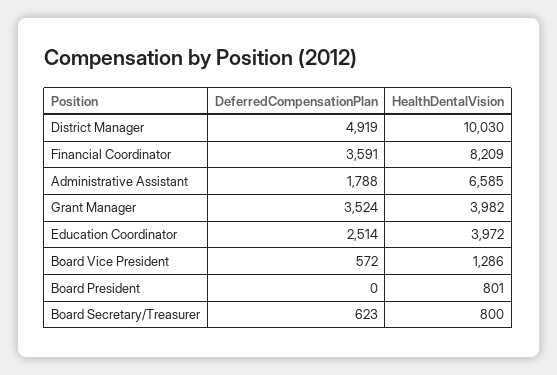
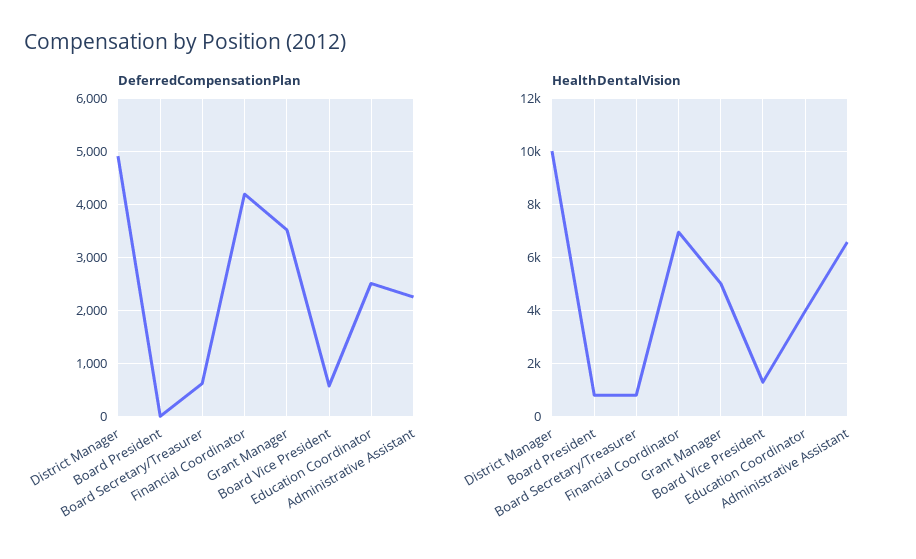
  {
    "DeferredCompensationPlan": {
      "District Manager": 4919,
-     "Financial Coordinator": 3591,
+     "Financial Coordinator": 4200,
-     "Administrative Assistant": 1788,
+     "Administrative Assistant": 2200,
      "Grant Manager": 3524,
      "Education Coordinator": 2514,
      "Board Vice President": 572,
      "Board President": 0,
      "Board Secretary/Treasurer": 623
    },
    "HealthDentalVision": {
      "District Manager": 10030,
-     "Financial Coordinator": 8209,
+     "Financial Coordinator": 7000,
      "Administrative Assistant": 6585,
-     "Grant Manager": 3982,
+     "Grant Manager": 5000,
      "Education Coordinator": 3972,
      "Board Vice President": 1286,
      "Board President": 801,
      "Board Secretary/Treasurer": 800
    }
  }

